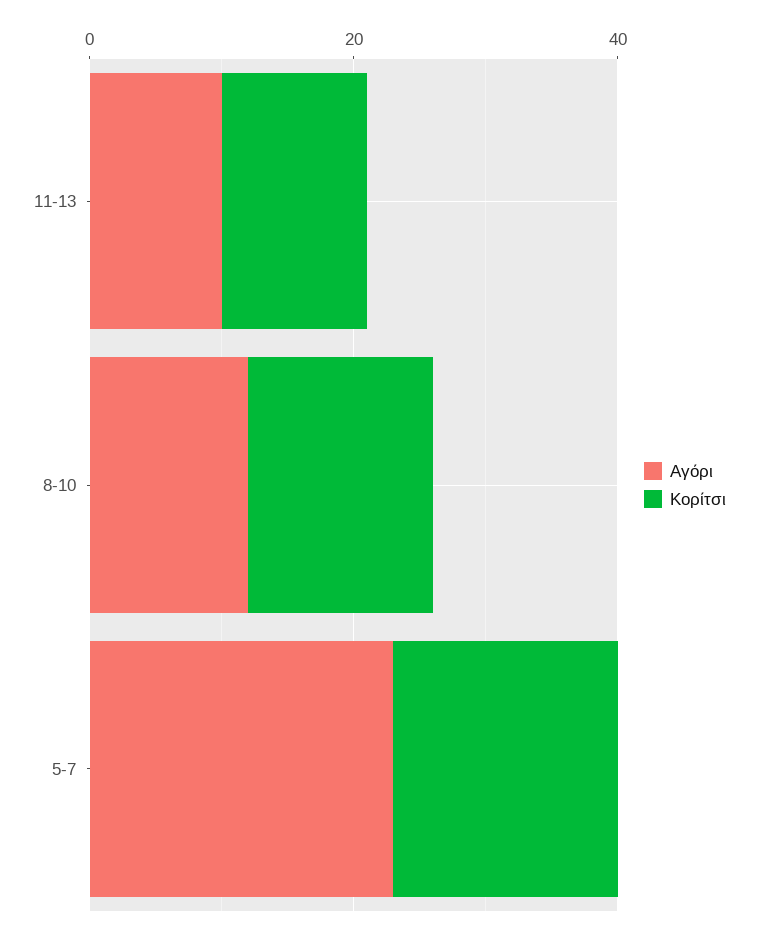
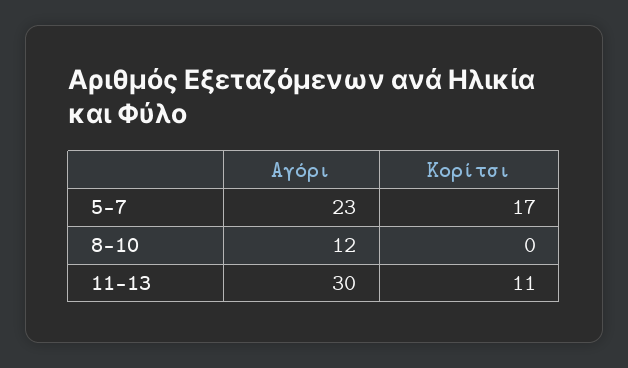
  {
    "Αγόρι": {
-     "11-13": 10,
+     "11-13": 30,
      "8-10": 12,
      "5-7": 23
    },
    "Κορίτσι": {
      "11-13": 11,
-     "8-10": 15,
+     "8-10": 0,
      "5-7": 17
    }
  }

